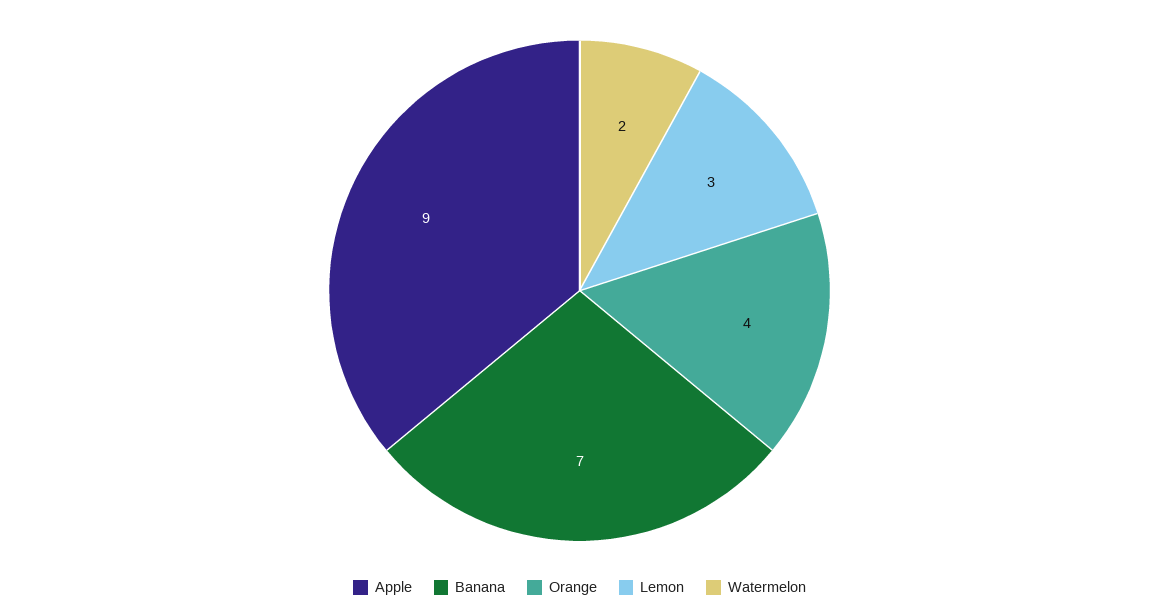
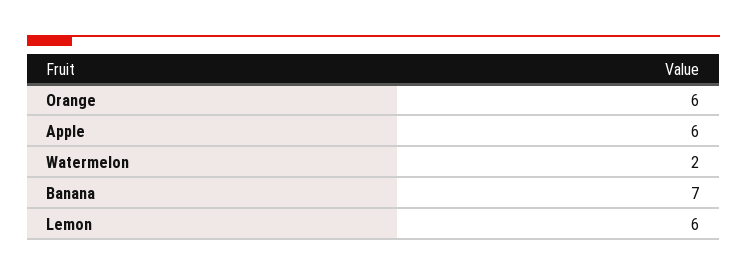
  {
-   "Apple": 9,
+   "Apple": 6,
    "Banana": 7,
-   "Orange": 4,
+   "Orange": 6,
-   "Lemon": 3,
+   "Lemon": 6,
    "Watermelon": 2
  }

